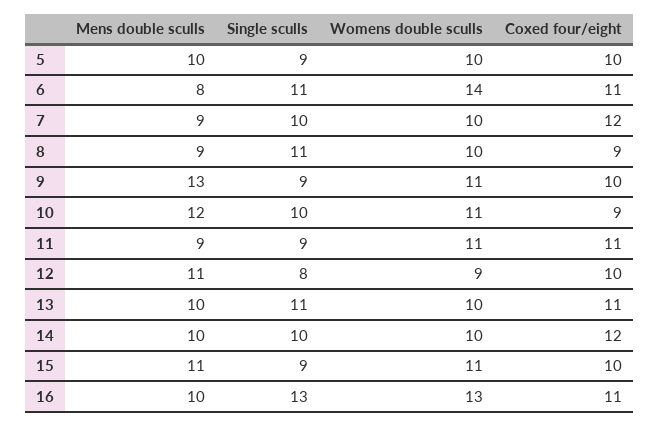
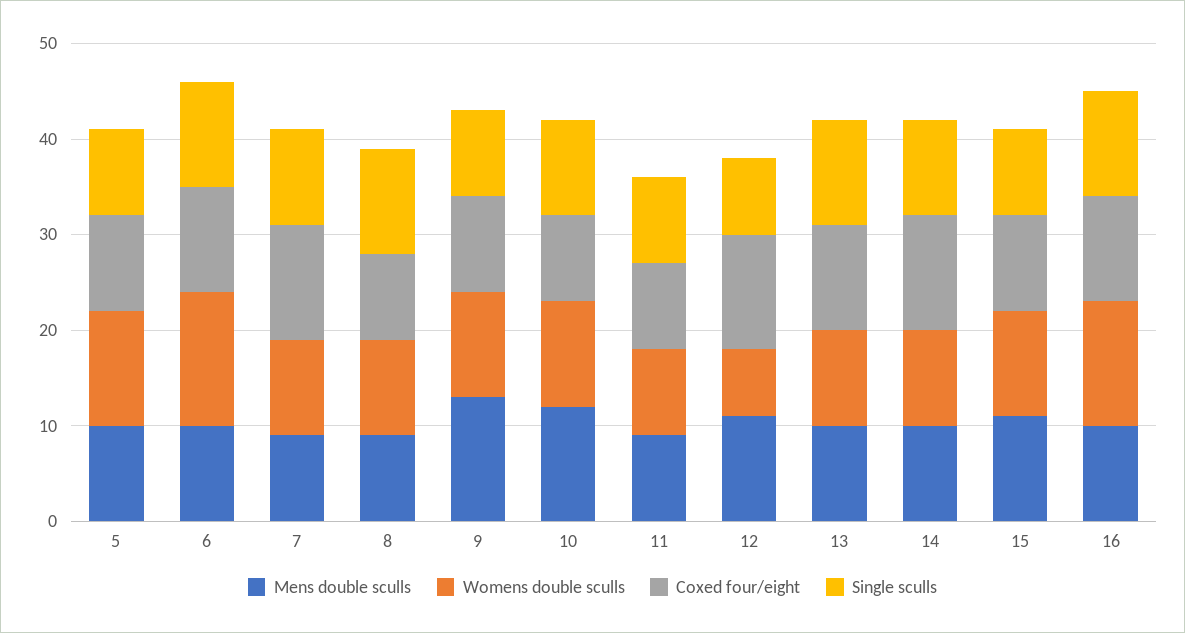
  {
    "Mens double sculls": {
      "5": 10,
-     "6": 8,
+     "6": 10,
      "7": 9,
      "8": 9,
      "9": 13,
      "10": 12,
      "11": 9,
      "12": 11,
      "13": 10,
      "14": 10,
      "15": 11,
      "16": 10
    },
    "Single sculls": {
      "5": 9,
      "6": 11,
      "7": 10,
      "8": 11,
      "9": 9,
      "10": 10,
      "11": 9,
      "12": 8,
      "13": 11,
      "14": 10,
      "15": 9,
-     "16": 13
+     "16": 11
    },
    "Womens double sculls": {
-     "5": 10,
+     "5": 12,
      "6": 14,
      "7": 10,
      "8": 10,
      "9": 11,
      "10": 11,
-     "11": 11,
+     "11": 9,
-     "12": 9,
+     "12": 7,
      "13": 10,
      "14": 10,
      "15": 11,
      "16": 13
    },
    "Coxed four/eight": {
      "5": 10,
      "6": 11,
      "7": 12,
      "8": 9,
      "9": 10,
      "10": 9,
-     "11": 11,
+     "11": 9,
-     "12": 10,
+     "12": 12,
      "13": 11,
      "14": 12,
      "15": 10,
      "16": 11
    }
  }

